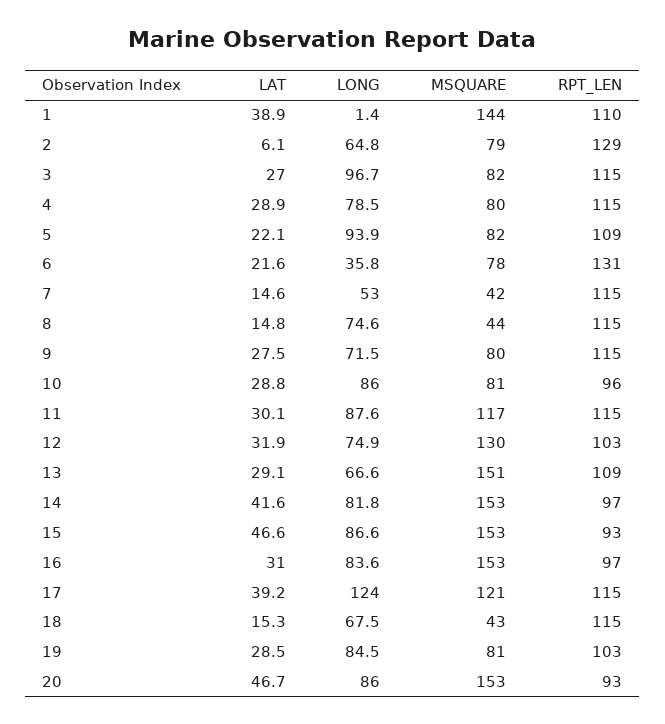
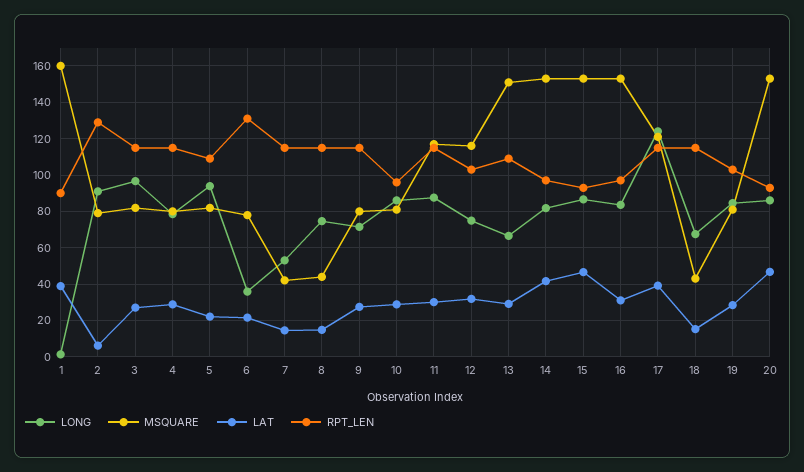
  {
    "LAT": {
      "1": 38.9,
      "2": 6.1,
      "3": 27,
      "4": 28.9,
      "5": 22.1,
      "6": 21.6,
      "7": 14.6,
      "8": 14.8,
      "9": 27.5,
      "10": 28.8,
      "11": 30.1,
      "12": 31.9,
      "13": 29.1,
      "14": 41.6,
      "15": 46.6,
      "16": 31,
      "17": 39.2,
      "18": 15.3,
      "19": 28.5,
      "20": 46.7
    },
    "LONG": {
      "1": 1.4,
-     "2": 64.8,
+     "2": 90,
      "3": 96.7,
      "4": 78.5,
      "5": 93.9,
      "6": 35.8,
      "7": 53,
      "8": 74.6,
      "9": 71.5,
      "10": 86,
      "11": 87.6,
      "12": 74.9,
      "13": 66.6,
      "14": 81.8,
      "15": 86.6,
      "16": 83.6,
      "17": 124,
      "18": 67.5,
      "19": 84.5,
      "20": 86
    },
    "MSQUARE": {
-     "1": 144,
+     "1": 160,
      "2": 79,
      "3": 82,
      "4": 80,
      "5": 82,
      "6": 78,
      "7": 42,
      "8": 44,
      "9": 80,
      "10": 81,
      "11": 117,
-     "12": 130,
+     "12": 115,
      "13": 151,
      "14": 153,
      "15": 153,
      "16": 153,
      "17": 121,
      "18": 43,
      "19": 81,
      "20": 153
    },
    "RPT_LEN": {
-     "1": 110,
+     "1": 90,
      "2": 129,
      "3": 115,
      "4": 115,
      "5": 109,
      "6": 131,
      "7": 115,
      "8": 115,
      "9": 115,
      "10": 96,
      "11": 115,
      "12": 103,
      "13": 109,
      "14": 97,
      "15": 93,
      "16": 97,
      "17": 115,
      "18": 115,
      "19": 103,
      "20": 93
    }
  }

